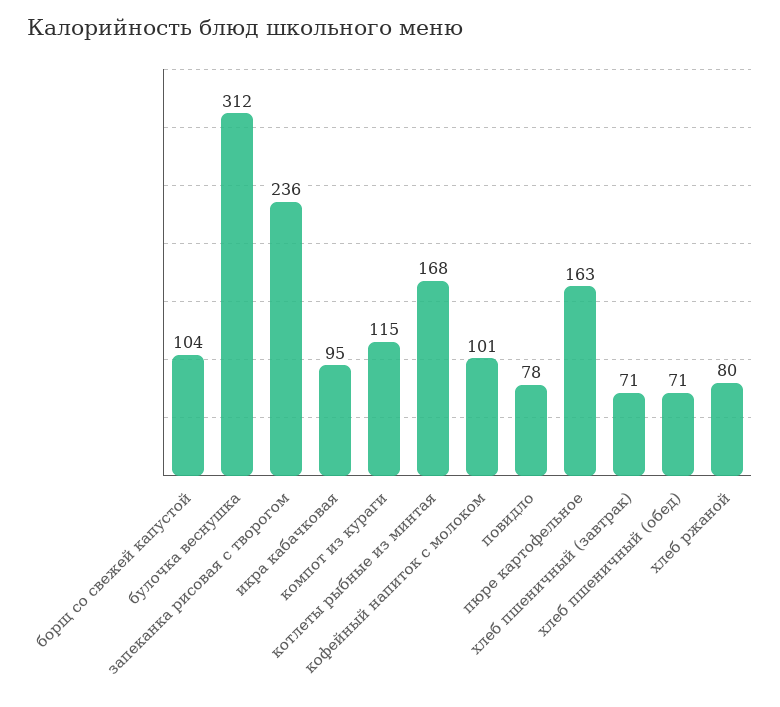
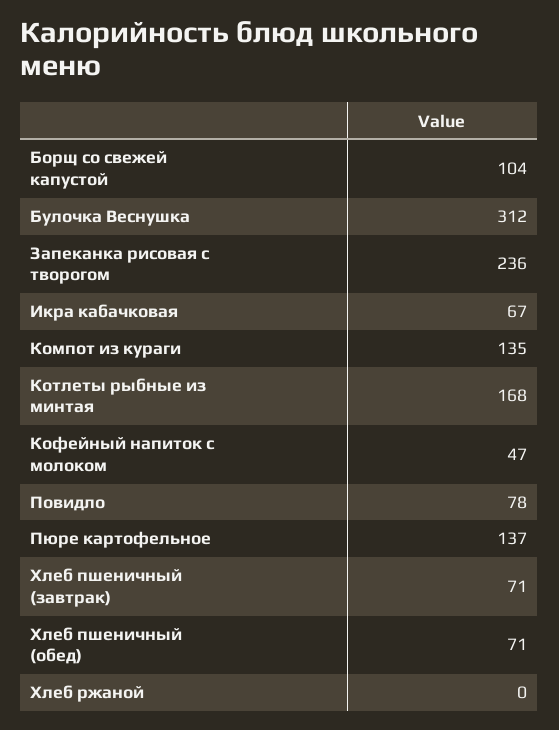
  {
    "борщ со свежей капустой": 104,
    "булочка веснушка": 312,
    "запеканка рисовая с творогом": 236,
-   "икра кабачковая": 95,
+   "икра кабачковая": 67,
-   "компот из кураги": 115,
+   "компот из кураги": 135,
    "котлеты рыбные из минтая": 168,
-   "кофейный напиток с молоком": 101,
+   "кофейный напиток с молоком": 47,
    "повидло": 78,
-   "пюре картофельное": 163,
+   "пюре картофельное": 137,
    "хлеб пшеничный (завтрак)": 71,
    "хлеб пшеничный (обед)": 71,
-   "хлеб ржаной": 80
+   "хлеб ржаной": 0
  }

